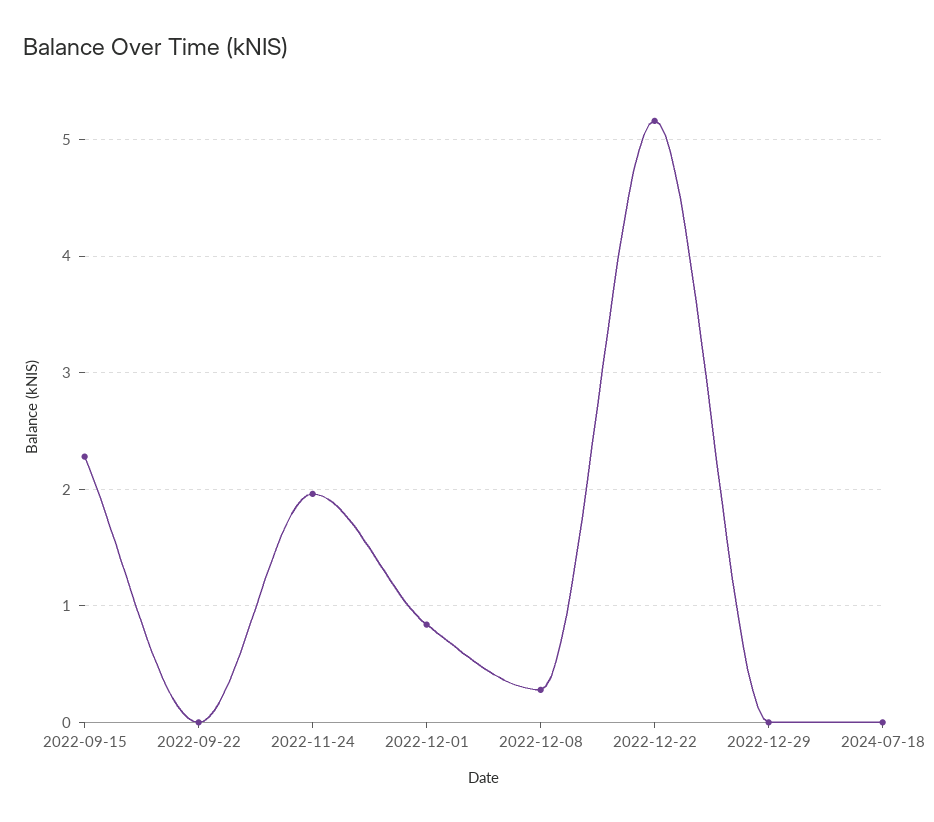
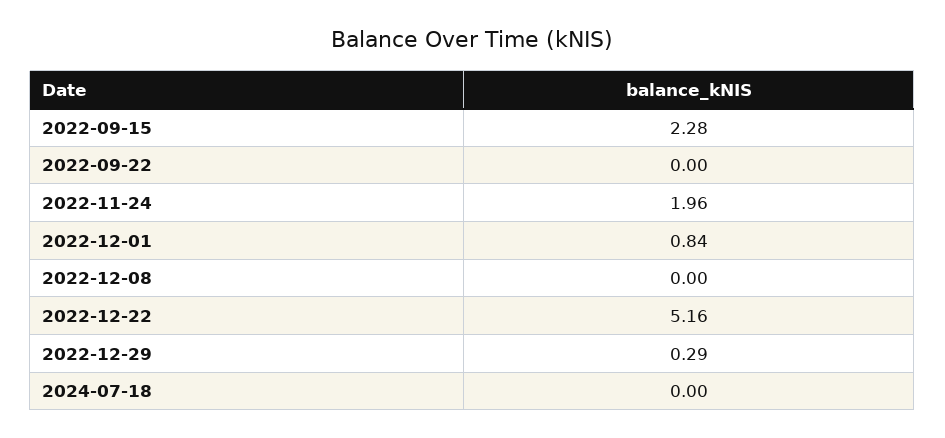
  {
    "2022-09-15": 2.28,
    "2022-09-22": 0,
    "2022-11-24": 1.96,
    "2022-12-01": 0.84,
-   "2022-12-08": 0.3,
+   "2022-12-08": 0,
    "2022-12-22": 5.16,
-   "2022-12-29": 0,
+   "2022-12-29": 0.29,
    "2024-07-18": 0
  }

